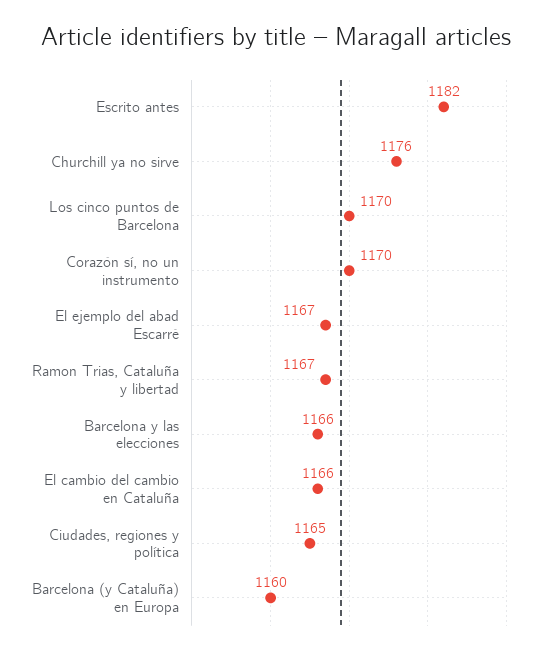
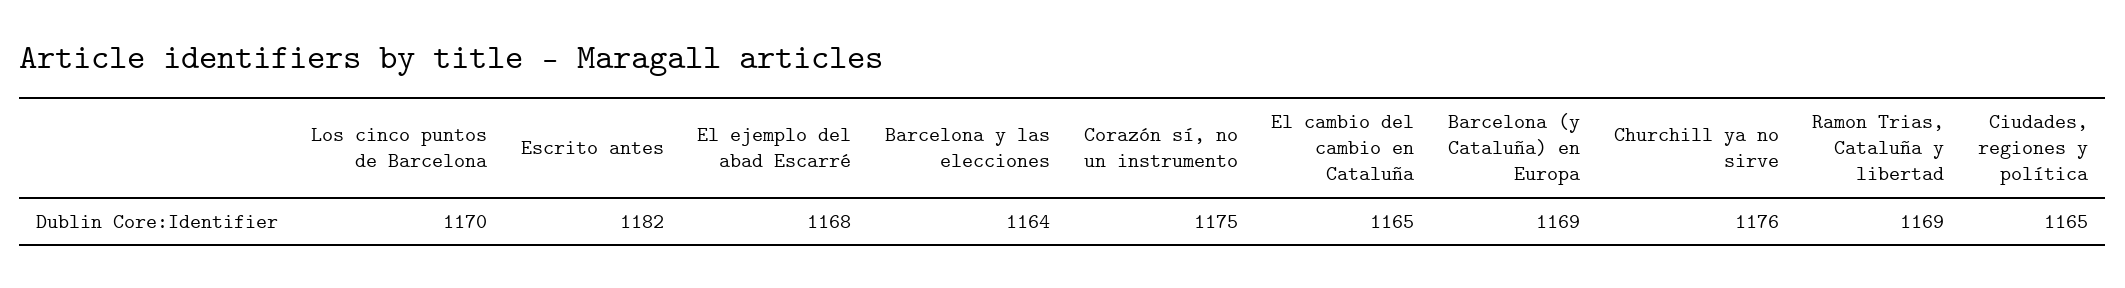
  {
    "Escrito antes": 1182,
    "Churchill ya no sirve": 1176,
    "Los cinco puntos de Barcelona": 1170,
-   "Corazón sí, no un instrumento": 1170,
+   "Corazón sí, no un instrumento": 1175,
-   "El ejemplo del abad Escarré": 1167,
+   "El ejemplo del abad Escarré": 1168,
-   "Ramon Trias, Cataluña y libertad": 1167,
+   "Ramon Trias, Cataluña y libertad": 1169,
-   "Barcelona y las elecciones": 1166,
+   "Barcelona y las elecciones": 1164,
-   "El cambio del cambio en Cataluña": 1166,
+   "El cambio del cambio en Cataluña": 1165,
    "Ciudades, regiones y política": 1165,
-   "Barcelona (y Cataluña) en Europa": 1160
+   "Barcelona (y Cataluña) en Europa": 1169
  }

